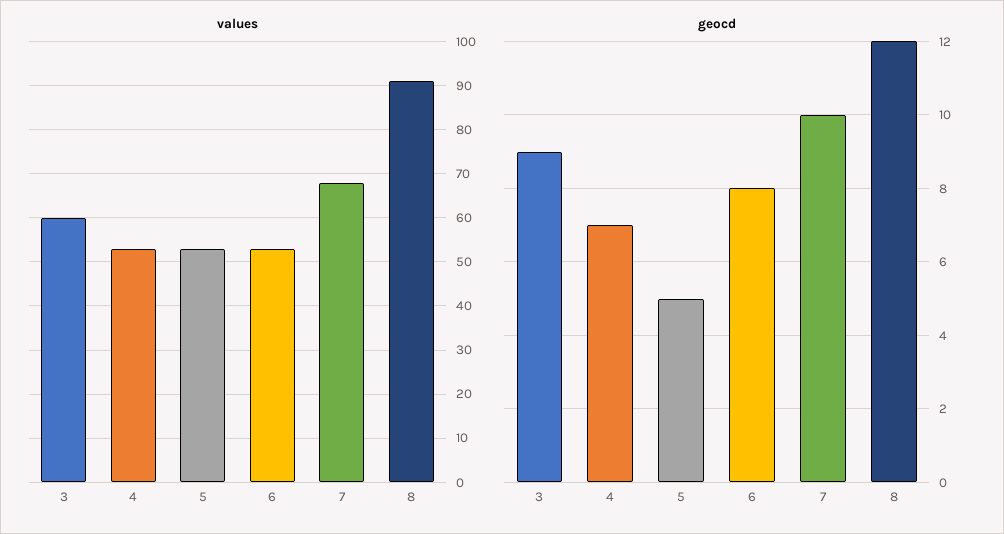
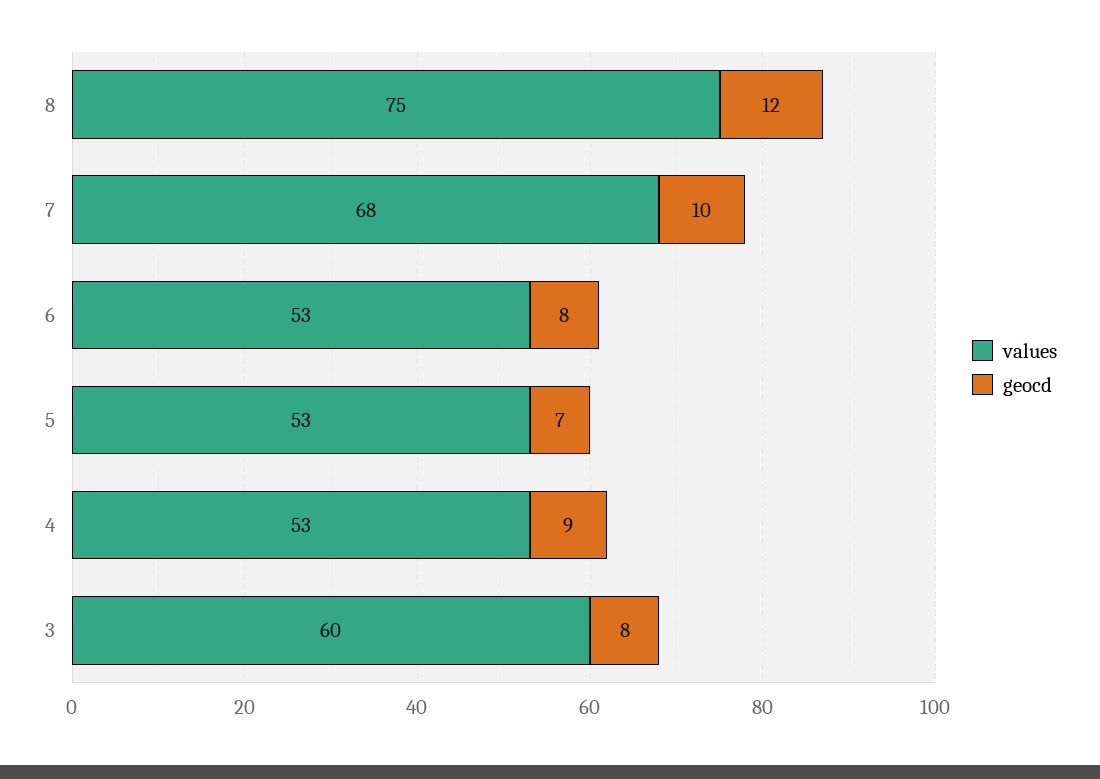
  {
    "values": {
      "3": 60,
      "4": 53,
      "5": 53,
      "6": 53,
      "7": 68,
-     "8": 90
+     "8": 75
    },
    "geocd": {
-     "3": 9,
+     "3": 8,
-     "4": 7,
+     "4": 9,
-     "5": 5,
+     "5": 7,
      "6": 8,
      "7": 10,
      "8": 12
    }
  }

